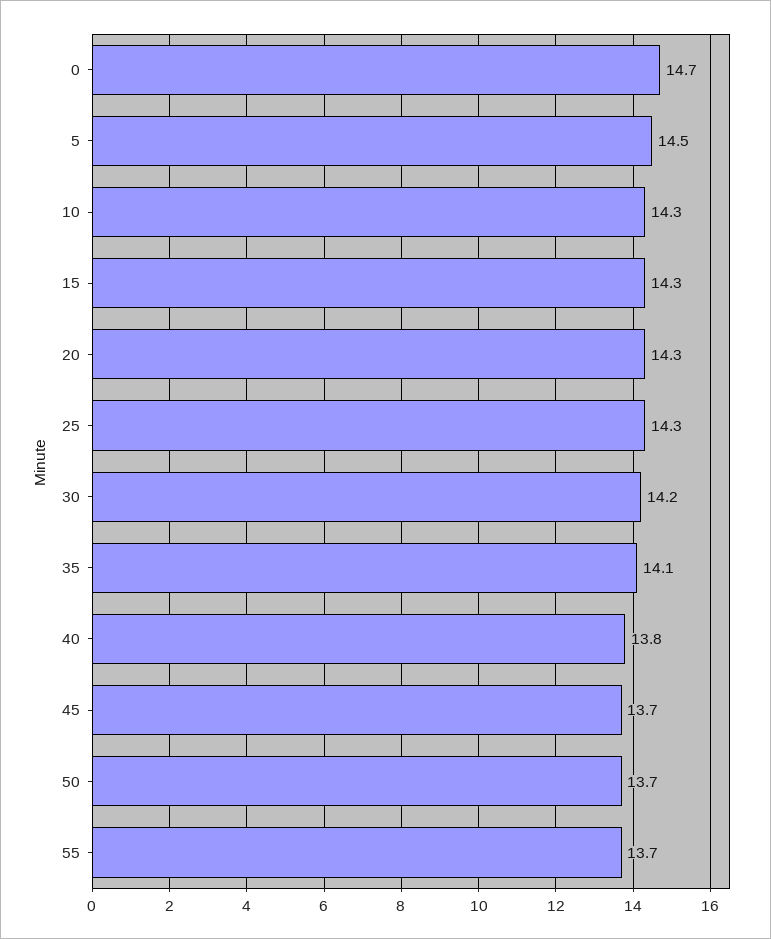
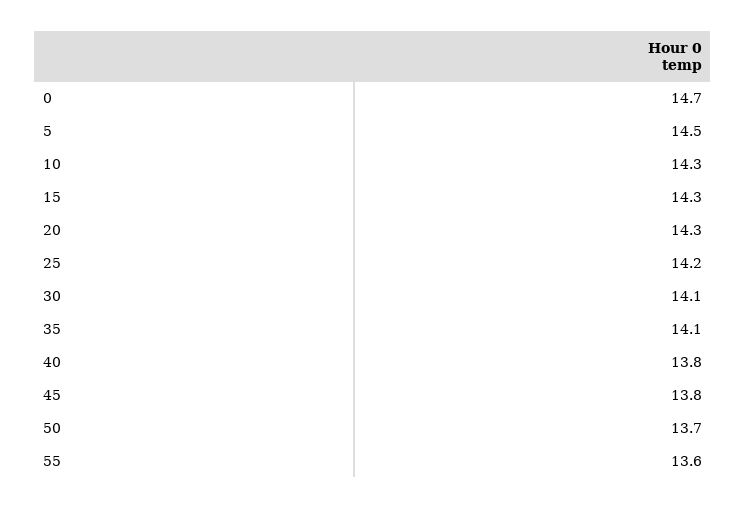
  {
    "0": 14.7,
    "5": 14.5,
    "10": 14.3,
    "15": 14.3,
    "20": 14.3,
-   "25": 14.3,
+   "25": 14.2,
-   "30": 14.2,
+   "30": 14.1,
    "35": 14.1,
    "40": 13.8,
-   "45": 13.7,
+   "45": 13.8,
    "50": 13.7,
-   "55": 13.7
+   "55": 13.6
  }

